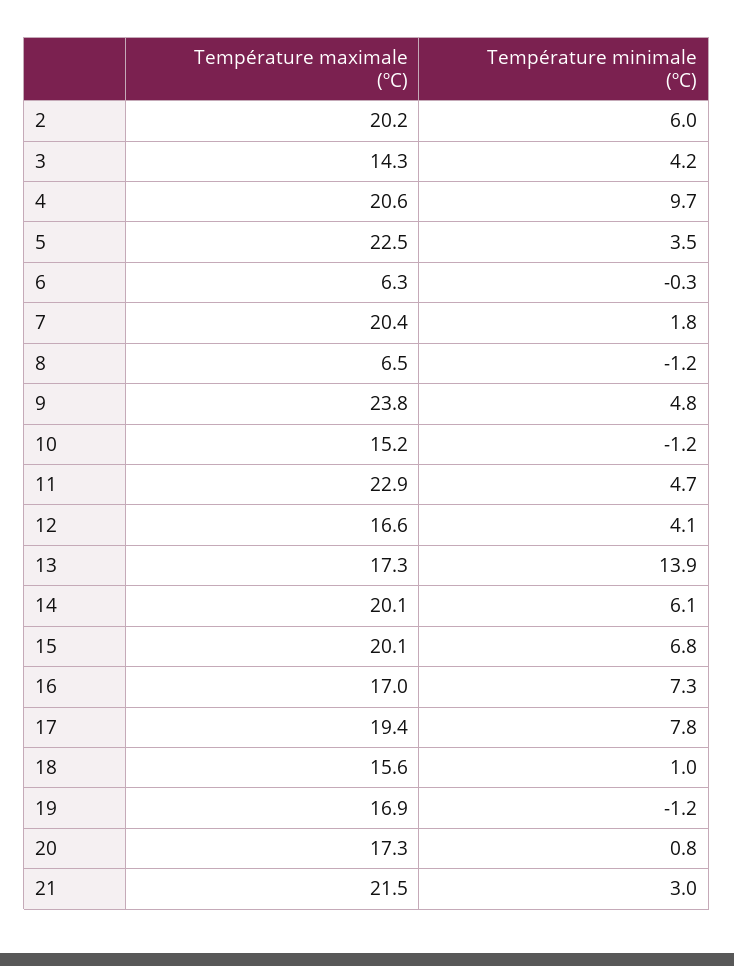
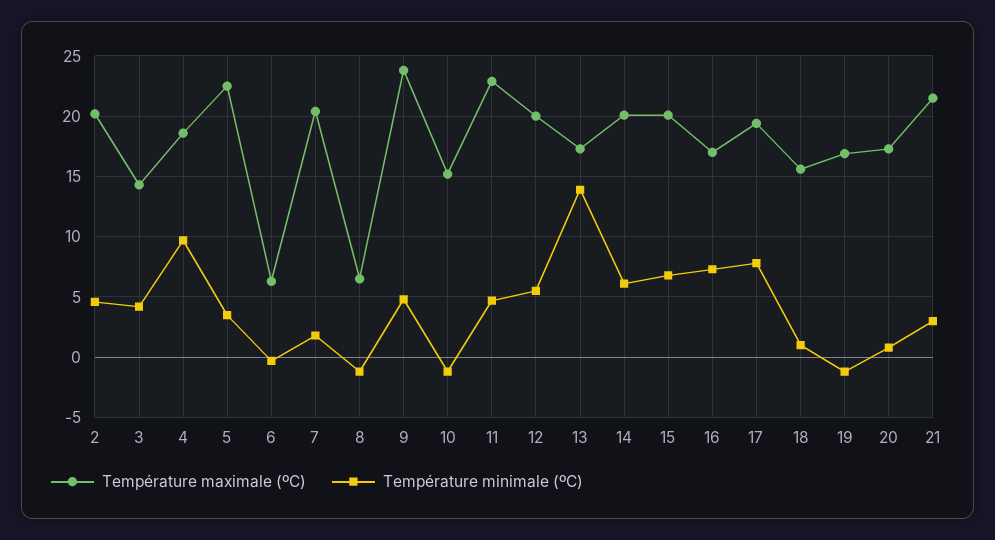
  {
    "Température maximale (ºC)": {
      "2": 20.2,
      "3": 14.3,
-     "4": 20.6,
+     "4": 18.5,
      "5": 22.5,
      "6": 6.3,
      "7": 20.4,
      "8": 6.5,
      "9": 23.8,
      "10": 15.2,
      "11": 22.9,
-     "12": 16.6,
+     "12": 20,
      "13": 17.3,
      "14": 20.1,
      "15": 20.1,
      "16": 17,
      "17": 19.4,
      "18": 15.6,
      "19": 16.9,
      "20": 17.3,
      "21": 21.5
    },
    "Température minimale (ºC)": {
-     "2": 6,
+     "2": 4.5,
      "3": 4.2,
      "4": 9.7,
      "5": 3.5,
      "6": -0.3,
      "7": 1.8,
      "8": -1.2,
      "9": 4.8,
      "10": -1.2,
      "11": 4.7,
-     "12": 4.1,
+     "12": 5.5,
      "13": 13.9,
      "14": 6.1,
      "15": 6.8,
      "16": 7.3,
      "17": 7.8,
      "18": 1,
      "19": -1.2,
      "20": 0.8,
      "21": 3
    }
  }

